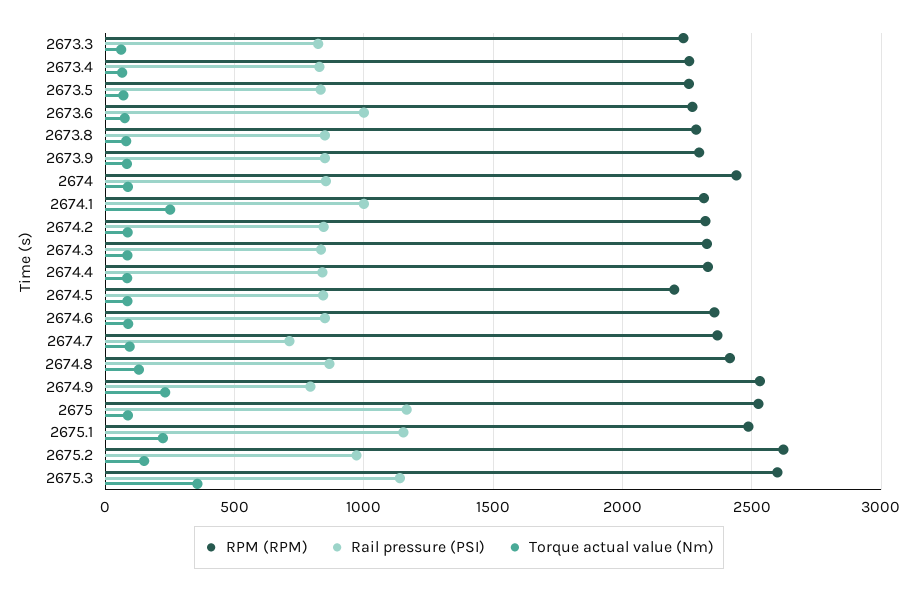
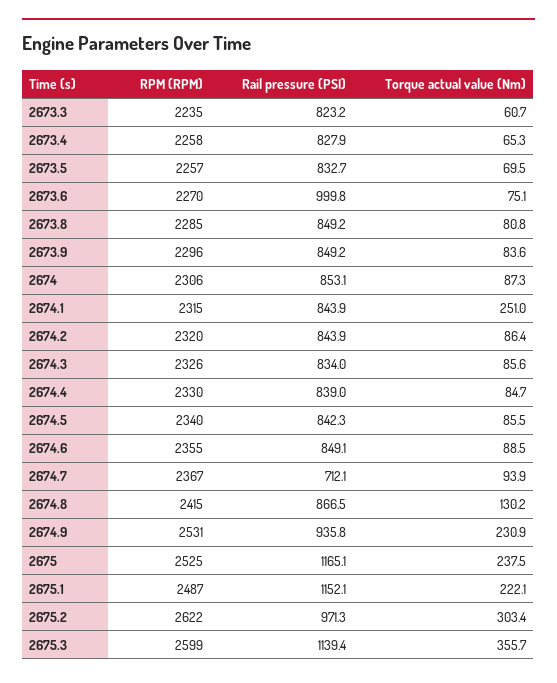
  {
    "RPM (RPM)": {
      "2673.3": 2235,
      "2673.4": 2258,
      "2673.5": 2257,
      "2673.6": 2270,
      "2673.8": 2285,
      "2673.9": 2296,
-     "2674": 2450,
+     "2674": 2306,
      "2674.1": 2315,
      "2674.2": 2320,
      "2674.3": 2326,
      "2674.4": 2330,
-     "2674.5": 2200,
+     "2674.5": 2340,
      "2674.6": 2355,
      "2674.7": 2367,
      "2674.8": 2415,
      "2674.9": 2531,
      "2675": 2525,
      "2675.1": 2487,
      "2675.2": 2622,
      "2675.3": 2599
    },
    "Rail pressure (PSI)": {
      "2673.3": 823.2,
      "2673.4": 827.9,
      "2673.5": 832.7,
      "2673.6": 999.8,
      "2673.8": 849.2,
      "2673.9": 849.2,
      "2674": 853.1,
-     "2674.1": 1000,
+     "2674.1": 843.9,
      "2674.2": 843.9,
      "2674.3": 834,
      "2674.4": 839,
      "2674.5": 842.3,
      "2674.6": 849.1,
      "2674.7": 712.1,
      "2674.8": 866.5,
-     "2674.9": 800,
+     "2674.9": 935.8,
      "2675": 1165.1,
      "2675.1": 1152.1,
      "2675.2": 971.3,
      "2675.3": 1139.4
    },
    "Torque actual value (Nm)": {
      "2673.3": 60.7,
      "2673.4": 65.3,
      "2673.5": 69.5,
      "2673.6": 75.1,
      "2673.8": 80.8,
      "2673.9": 83.6,
      "2674": 87.3,
      "2674.1": 251,
      "2674.2": 86.4,
      "2674.3": 85.6,
      "2674.4": 84.7,
      "2674.5": 85.5,
      "2674.6": 88.5,
      "2674.7": 93.9,
      "2674.8": 130.2,
      "2674.9": 230.9,
-     "2675": 100,
+     "2675": 237.5,
      "2675.1": 222.1,
-     "2675.2": 150,
+     "2675.2": 303.4,
      "2675.3": 355.7
    }
  }

